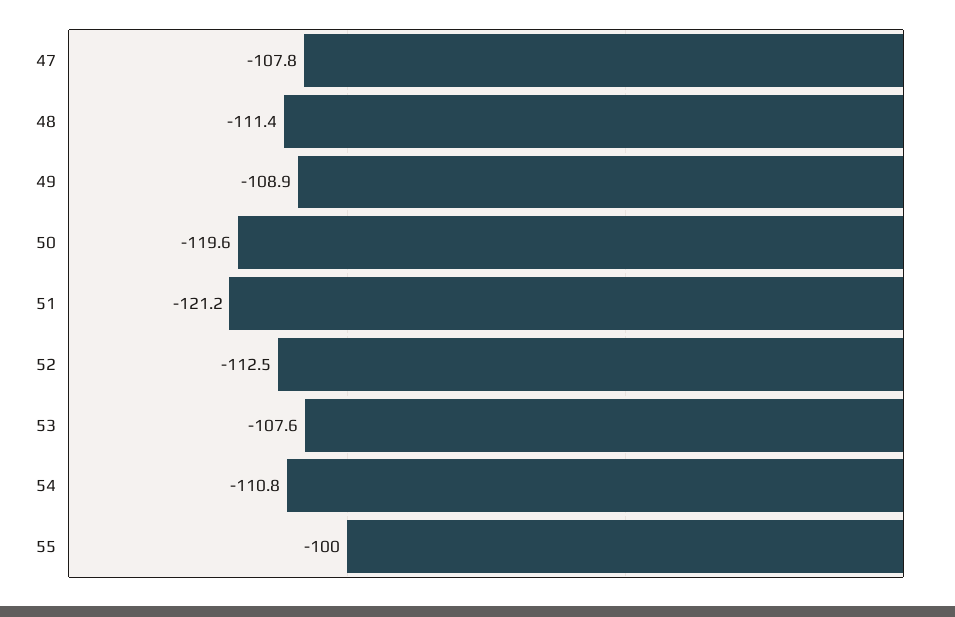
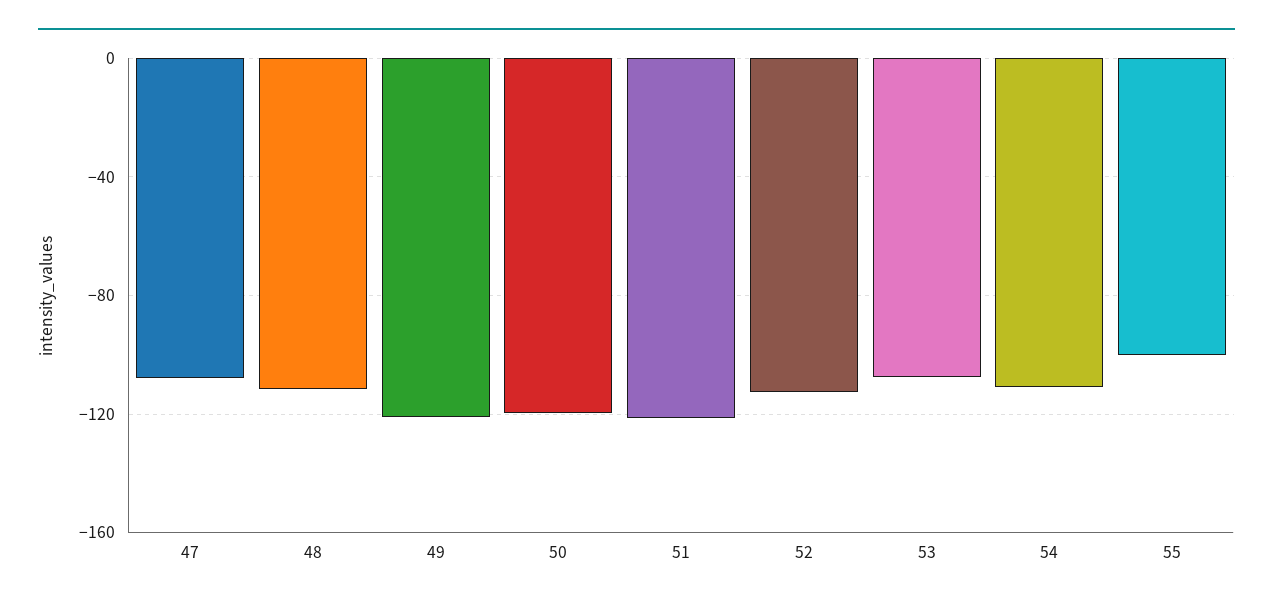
  {
    "47": -107.8,
    "48": -111.4,
-   "49": -108.9,
+   "49": -120,
    "50": -119.6,
    "51": -121.2,
    "52": -112.5,
    "53": -107.6,
    "54": -110.8,
    "55": -100
  }

